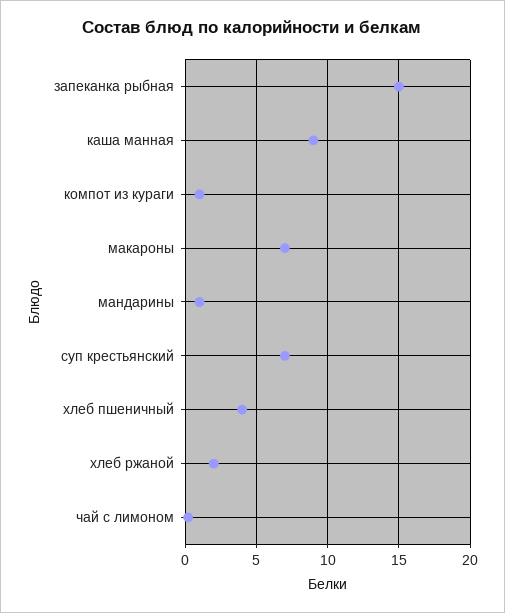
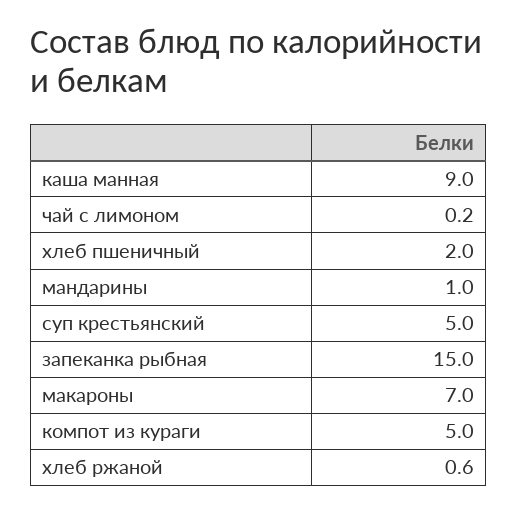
  {
    "запеканка рыбная": 15,
    "каша манная": 9,
-   "компот из кураги": 1,
+   "компот из кураги": 5,
    "макароны": 7,
    "мандарины": 1,
-   "суп крестьянский": 7,
+   "суп крестьянский": 5,
-   "хлеб пшеничный": 4,
+   "хлеб пшеничный": 2,
-   "хлеб ржаной": 2,
+   "хлеб ржаной": 0.6,
    "чай с лимоном": 0.2
  }

